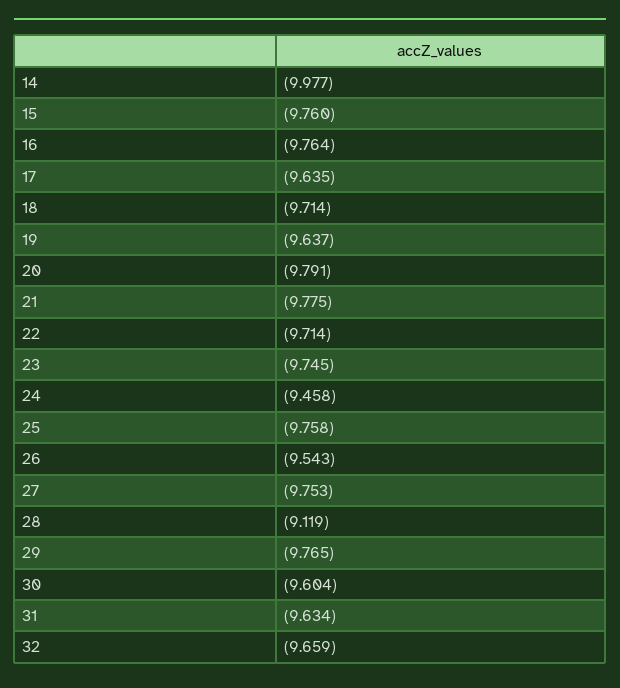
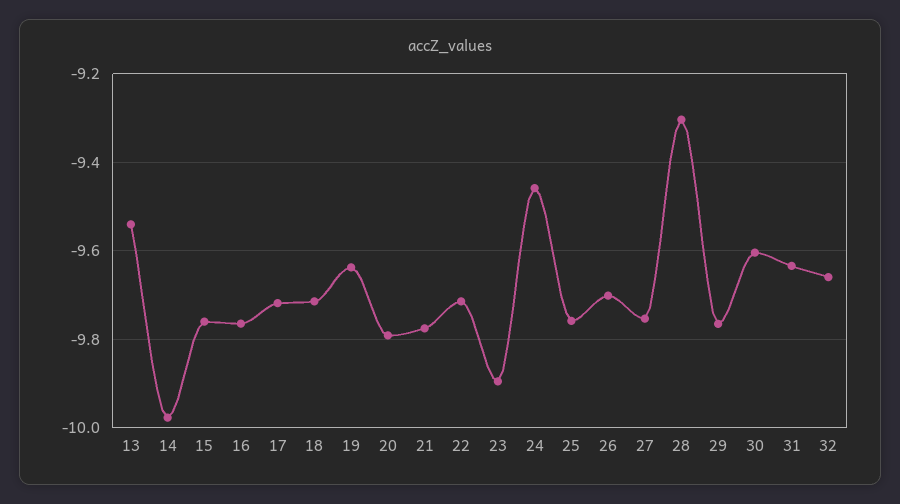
  {
    "14": -9.977,
    "15": -9.76,
    "16": -9.764,
-   "17": -9.635,
+   "17": -9.72,
    "18": -9.714,
    "19": -9.637,
    "20": -9.791,
    "21": -9.775,
    "22": -9.714,
-   "23": -9.745,
+   "23": -9.9,
    "24": -9.458,
    "25": -9.758,
-   "26": -9.543,
+   "26": -9.7,
    "27": -9.753,
-   "28": -9.119,
+   "28": -9.3,
    "29": -9.765,
    "30": -9.604,
    "31": -9.634,
-   "32": -9.659
+   "32": -9.659,
+   "13": -9.54
  }

